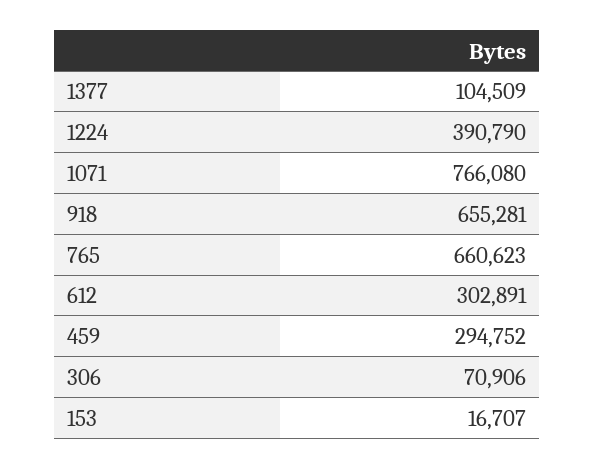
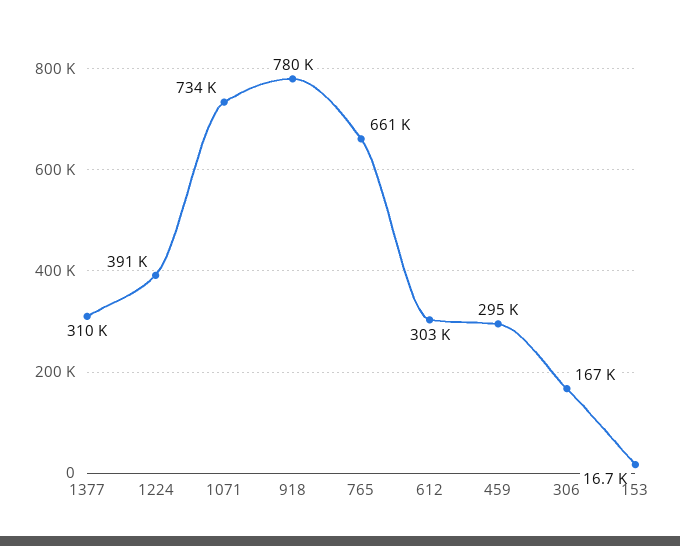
  {
-   "1377": 104509,
+   "1377": 310000,
    "1224": 390790,
-   "1071": 766080,
+   "1071": 734000,
-   "918": 655281,
+   "918": 780000,
    "765": 660623,
    "612": 302891,
    "459": 294752,
-   "306": 70906,
+   "306": 167000,
    "153": 16707
  }

